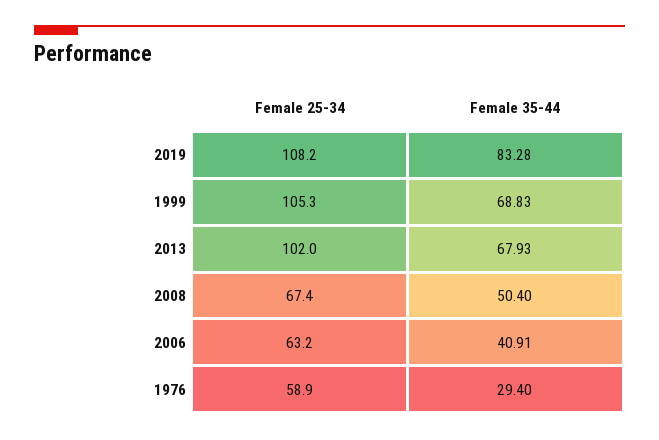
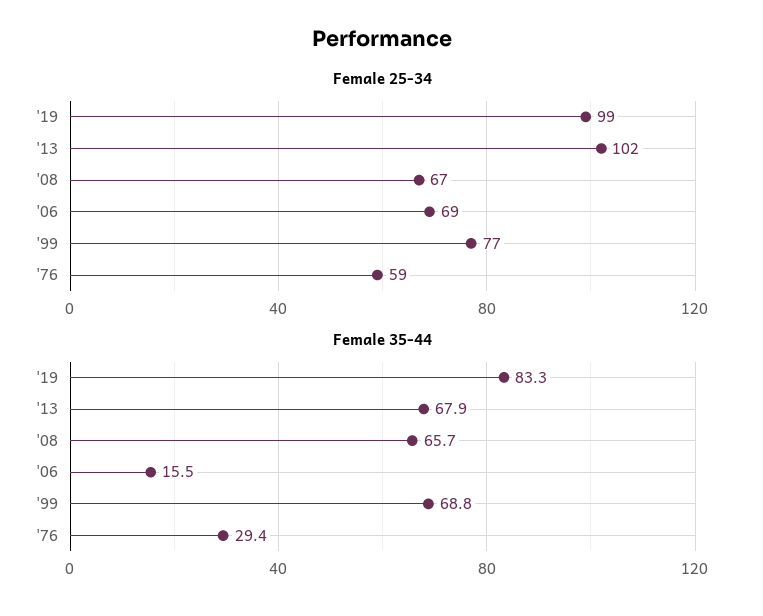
  {
    "Female 25-34": {
-     "2019": 108.2,
+     "2019": 99,
-     "1999": 105.3,
+     "1999": 77,
      "2013": 102,
      "2008": 67.4,
-     "2006": 63.2,
+     "2006": 69,
      "1976": 58.9
    },
    "Female 35-44": {
      "2019": 83.28,
      "1999": 68.83,
      "2013": 67.93,
-     "2008": 50.4,
+     "2008": 65.7,
-     "2006": 40.91,
+     "2006": 15.5,
      "1976": 29.4
    }
  }

